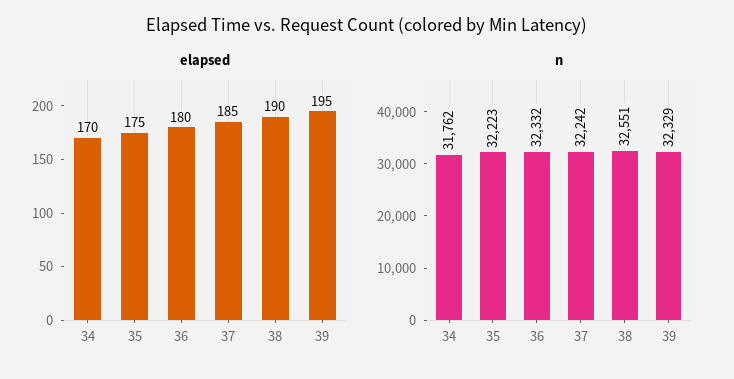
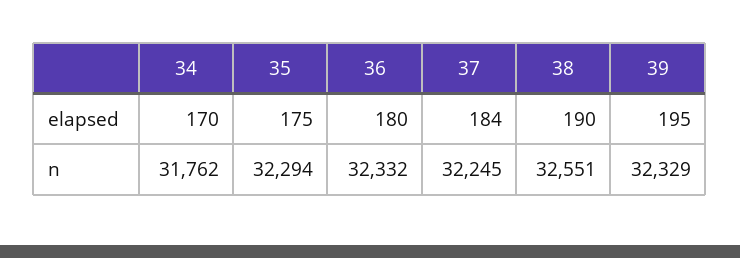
  {
    "elapsed": {
      "34": 170,
      "35": 175,
      "36": 180,
-     "37": 185,
+     "37": 184,
      "38": 190,
      "39": 195
    },
    "n": {
      "34": 31762,
-     "35": 32223,
+     "35": 32294,
      "36": 32332,
-     "37": 32242,
+     "37": 32245,
      "38": 32551,
      "39": 32329
    }
  }

